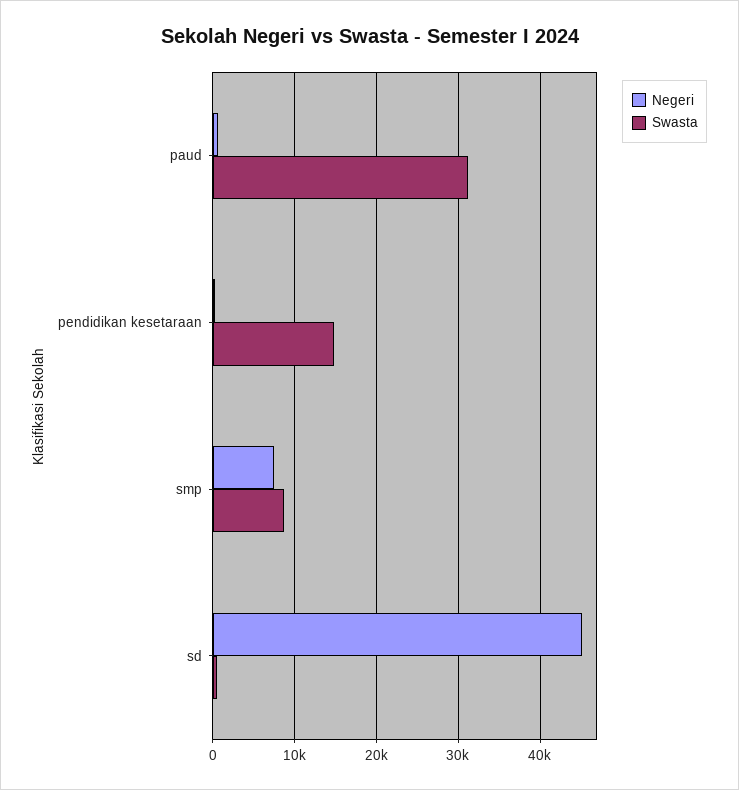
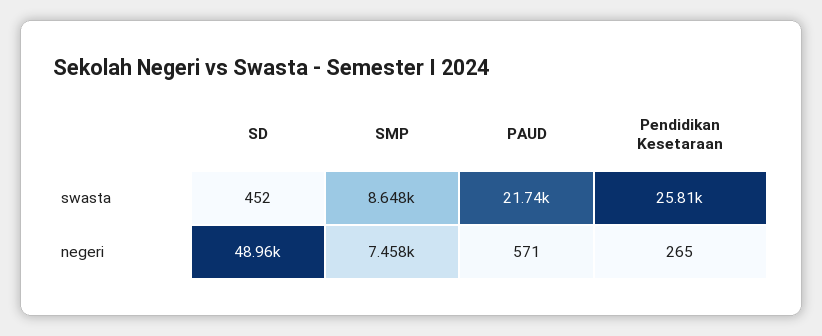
  {
    "Negeri": {
      "paud": 571,
      "pendidikan kesetaraan": 265,
      "smp": 7458,
-     "sd": 45000
+     "sd": 48960
    },
    "Swasta": {
-     "paud": 31000,
+     "paud": 21740,
-     "pendidikan kesetaraan": 15000,
+     "pendidikan kesetaraan": 25810,
      "smp": 8648,
      "sd": 452
    }
  }

